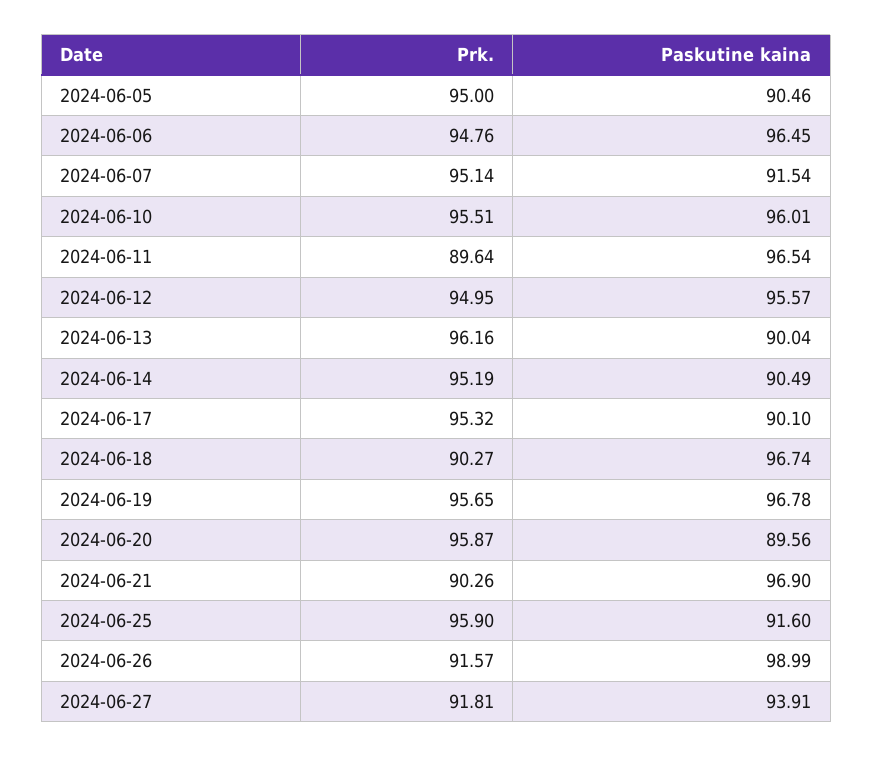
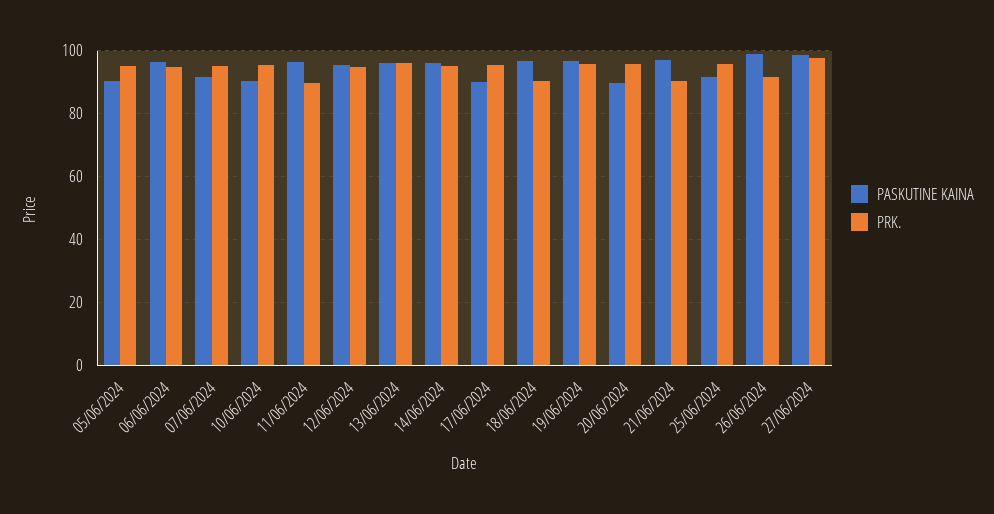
  {
    "Prk.": {
      "2024-06-05": 95,
      "2024-06-06": 94.76,
      "2024-06-07": 95.14,
      "2024-06-10": 95.51,
      "2024-06-11": 89.64,
      "2024-06-12": 94.95,
      "2024-06-13": 96.16,
      "2024-06-14": 95.19,
      "2024-06-17": 95.32,
      "2024-06-18": 90.27,
      "2024-06-19": 95.65,
      "2024-06-20": 95.87,
      "2024-06-21": 90.26,
      "2024-06-25": 95.9,
      "2024-06-26": 91.57,
-     "2024-06-27": 91.81
+     "2024-06-27": 98
    },
    "Paskutine kaina": {
      "2024-06-05": 90.46,
      "2024-06-06": 96.45,
      "2024-06-07": 91.54,
-     "2024-06-10": 96.01,
+     "2024-06-10": 90,
      "2024-06-11": 96.54,
      "2024-06-12": 95.57,
-     "2024-06-13": 90.04,
+     "2024-06-13": 96,
-     "2024-06-14": 90.49,
+     "2024-06-14": 96,
      "2024-06-17": 90.1,
      "2024-06-18": 96.74,
      "2024-06-19": 96.78,
      "2024-06-20": 89.56,
      "2024-06-21": 96.9,
      "2024-06-25": 91.6,
      "2024-06-26": 98.99,
-     "2024-06-27": 93.91
+     "2024-06-27": 98
    }
  }

